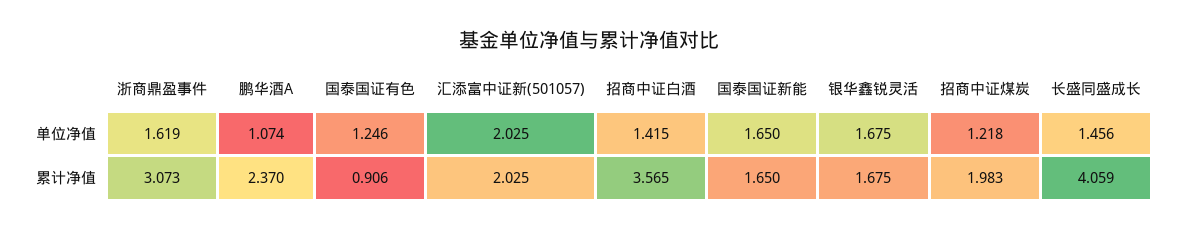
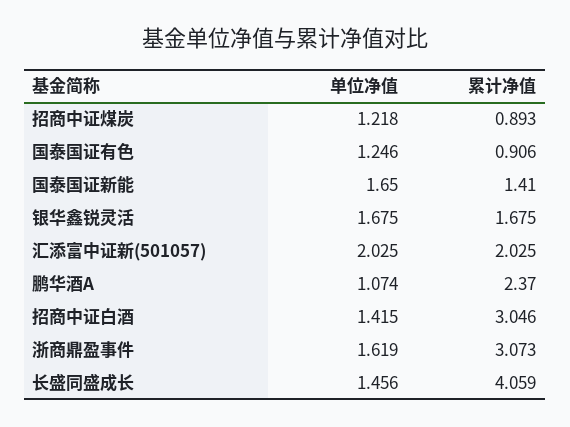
  {
    "浙商鼎盈事件": {
      "单位净值": 1.619,
      "累计净值": 3.073
    },
    "鹏华酒A": {
      "单位净值": 1.074,
      "累计净值": 2.37
    },
    "国泰国证有色": {
      "单位净值": 1.246,
      "累计净值": 0.906
    },
    "汇添富中证新(501057)": {
      "单位净值": 2.025,
      "累计净值": 2.025
    },
    "招商中证白酒": {
      "单位净值": 1.415,
-     "累计净值": 3.565
+     "累计净值": 3.046
    },
    "国泰国证新能": {
      "单位净值": 1.65,
-     "累计净值": 1.65
+     "累计净值": 1.41
    },
    "银华鑫锐灵活": {
      "单位净值": 1.675,
      "累计净值": 1.675
    },
    "招商中证煤炭": {
      "单位净值": 1.218,
-     "累计净值": 1.983
+     "累计净值": 0.893
    },
    "长盛同盛成长": {
      "单位净值": 1.456,
      "累计净值": 4.059
    }
  }

